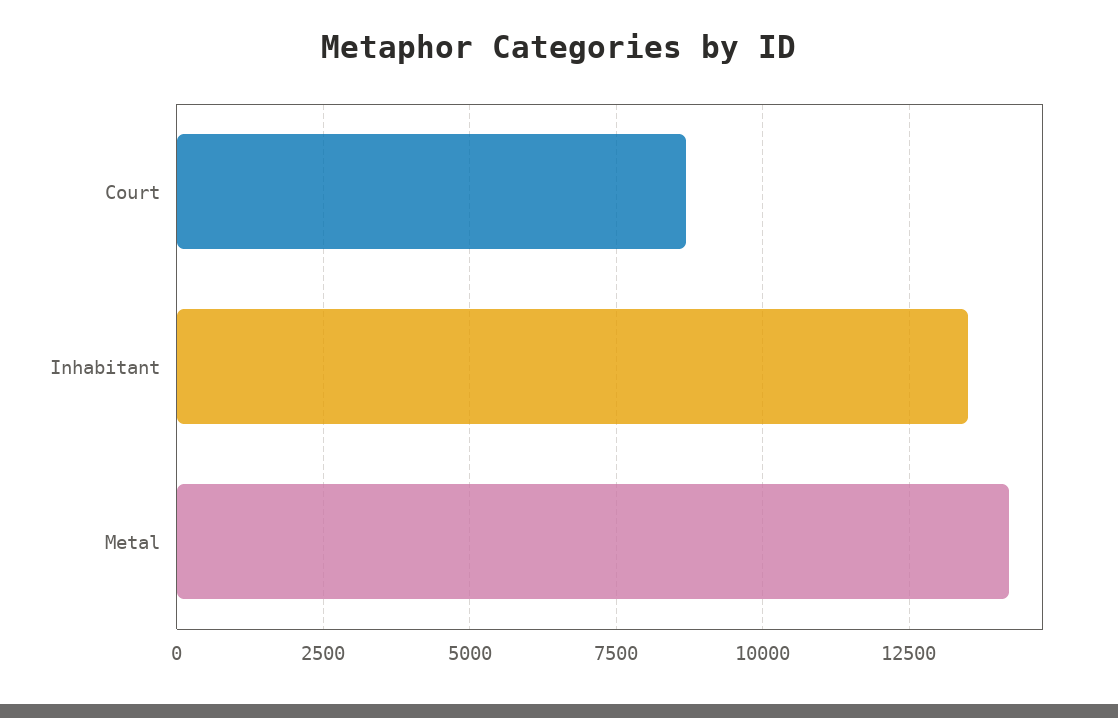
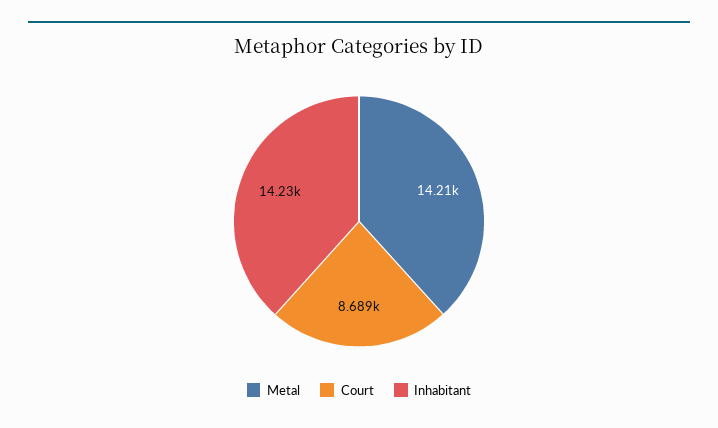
  {
    "Court": 8689,
-   "Inhabitant": 13500,
+   "Inhabitant": 14230,
    "Metal": 14210
  }

